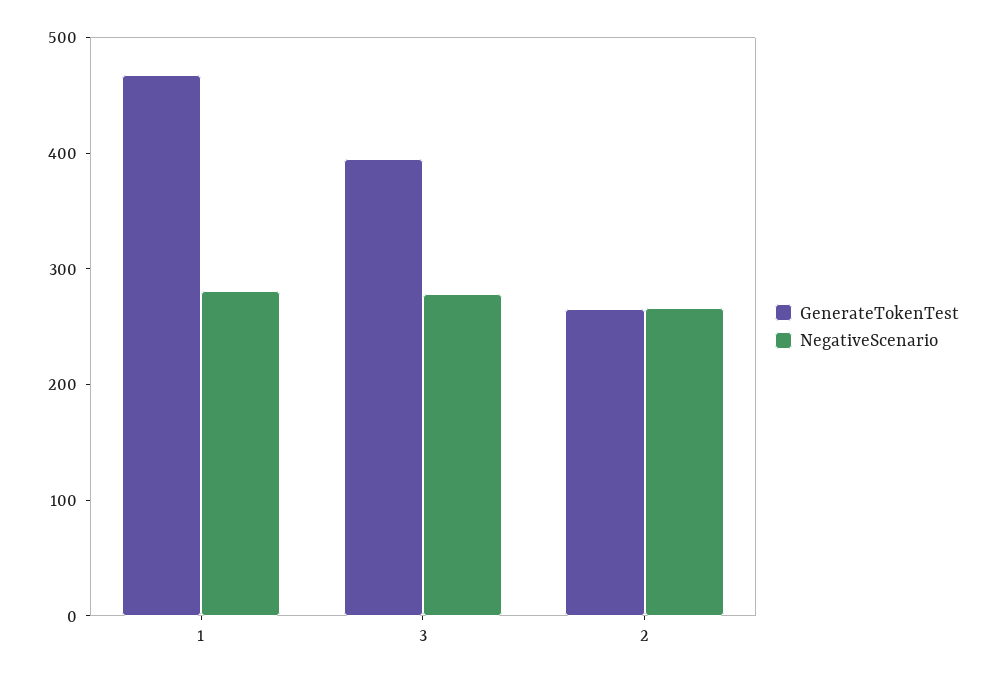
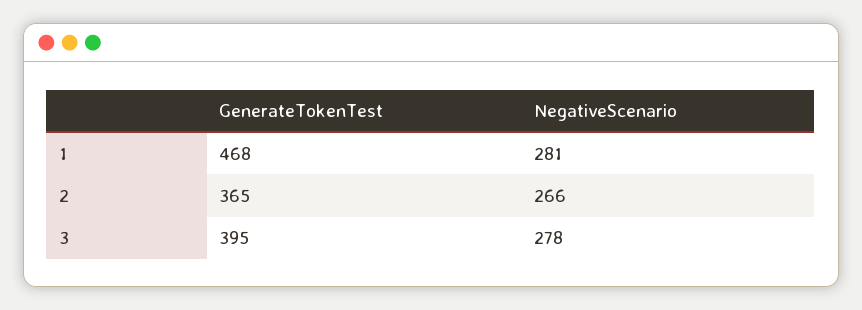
  {
    "GenerateTokenTest": {
      "1": 468,
      "3": 395,
-     "2": 260
+     "2": 365
    },
    "NegativeScenario": {
      "1": 281,
      "3": 278,
      "2": 266
    }
  }

